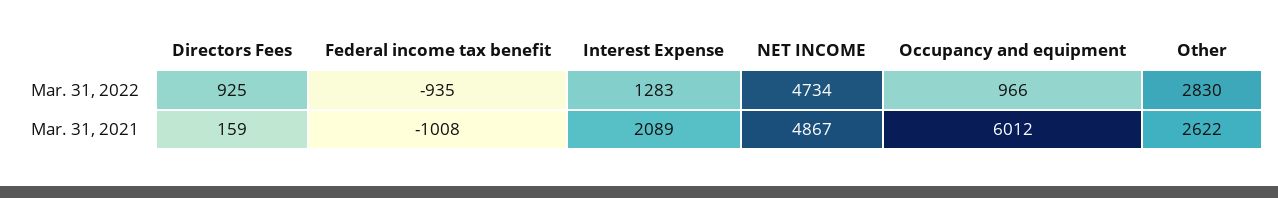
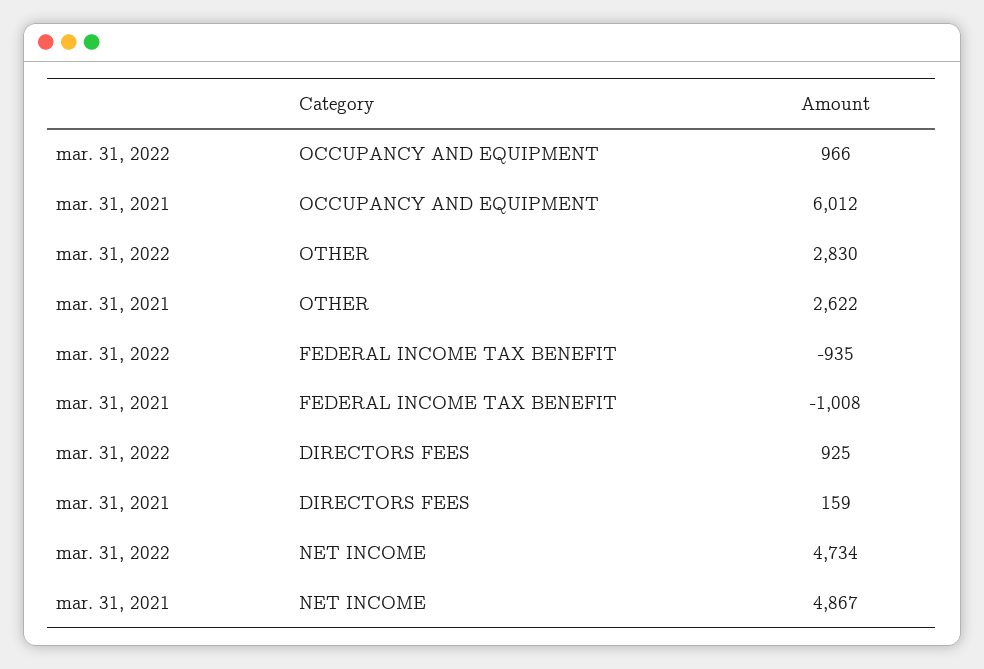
  {
    "Directors Fees": {
      "Mar. 31, 2022": 925,
      "Mar. 31, 2021": 159
    },
    "Federal income tax benefit": {
      "Mar. 31, 2022": -935,
      "Mar. 31, 2021": -1008
    },
-   "Interest Expense": {
-     "Mar. 31, 2022": 1283,
-     "Mar. 31, 2021": 2089
-   },
    "NET INCOME": {
      "Mar. 31, 2022": 4734,
      "Mar. 31, 2021": 4867
    },
    "Occupancy and equipment": {
      "Mar. 31, 2022": 966,
      "Mar. 31, 2021": 6012
    },
    "Other": {
      "Mar. 31, 2022": 2830,
      "Mar. 31, 2021": 2622
    }
  }

